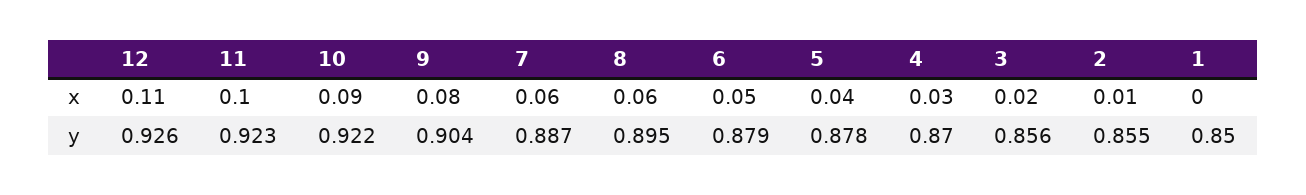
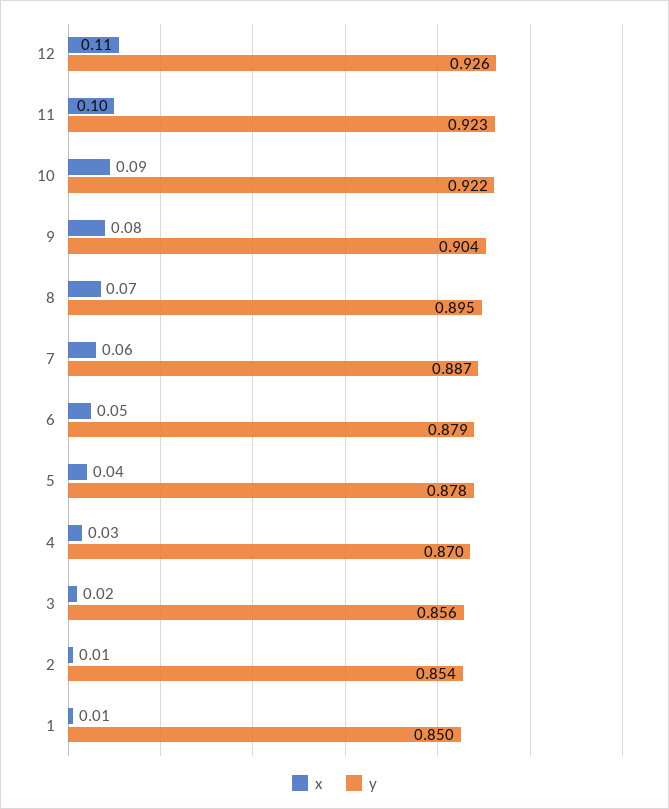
  {
    "x": {
      "12": 0.11,
      "11": 0.1,
      "10": 0.09,
      "9": 0.08,
      "7": 0.06,
-     "8": 0.06,
+     "8": 0.07,
      "6": 0.05,
      "5": 0.04,
      "4": 0.03,
      "3": 0.02,
      "2": 0.01,
-     "1": 0
+     "1": 0.01
    },
    "y": {
      "12": 0.926,
      "11": 0.923,
      "10": 0.922,
      "9": 0.904,
      "7": 0.887,
      "8": 0.895,
      "6": 0.879,
      "5": 0.878,
      "4": 0.87,
      "3": 0.856,
-     "2": 0.855,
+     "2": 0.854,
      "1": 0.85
    }
  }

